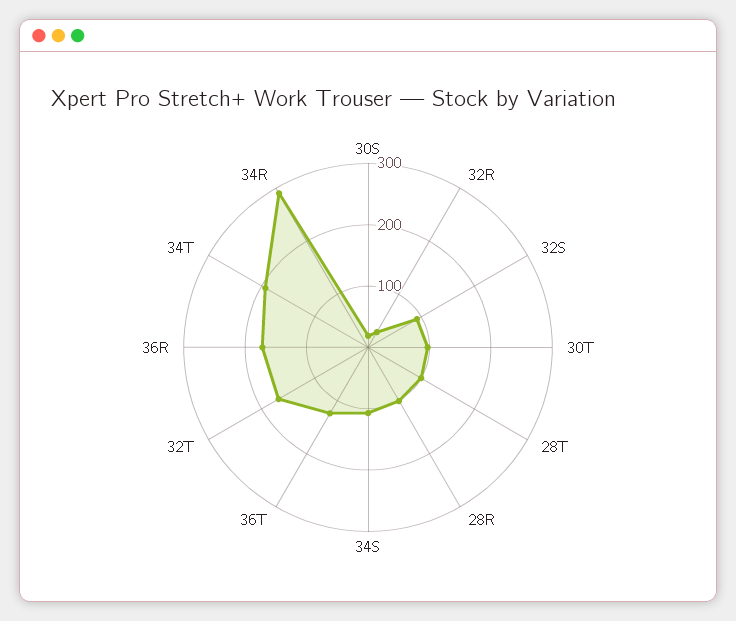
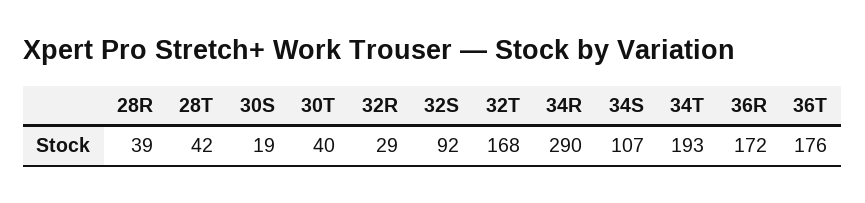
  {
    "30S": 19,
    "32R": 29,
    "32S": 92,
-   "30T": 100,
+   "30T": 40,
-   "28T": 100,
+   "28T": 42,
-   "28R": 100,
+   "28R": 39,
    "34S": 107,
-   "36T": 120,
+   "36T": 176,
    "32T": 168,
    "36R": 172,
    "34T": 193,
    "34R": 290
  }

